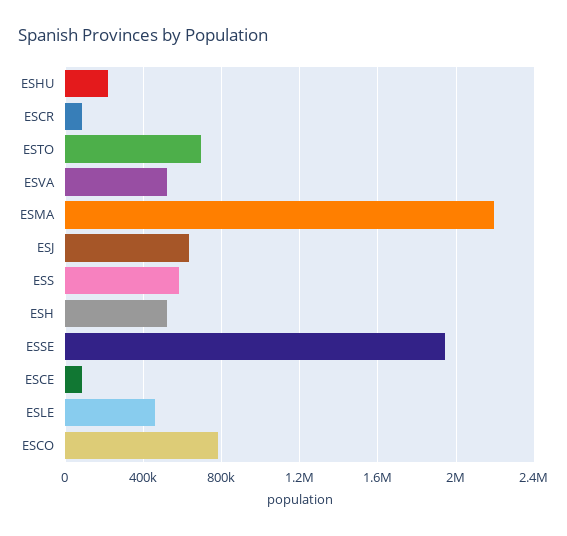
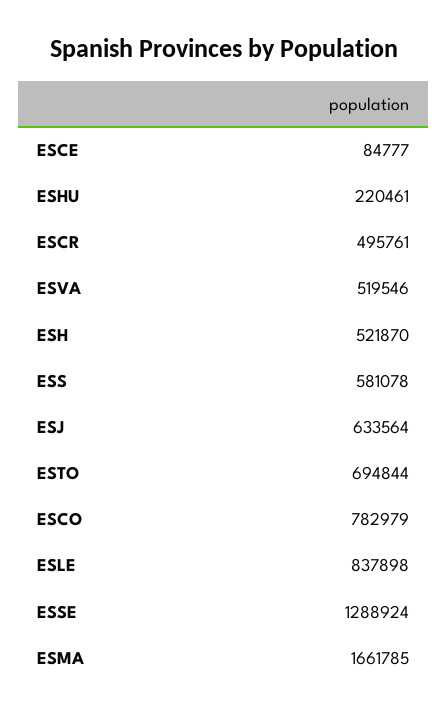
  {
    "ESHU": 220461,
-   "ESCR": 100000,
+   "ESCR": 495761,
    "ESTO": 694844,
    "ESVA": 519546,
-   "ESMA": 2200000,
+   "ESMA": 1661785,
    "ESJ": 633564,
    "ESS": 581078,
    "ESH": 521870,
-   "ESSE": 1950000,
+   "ESSE": 1288924,
    "ESCE": 84777,
-   "ESLE": 450000,
+   "ESLE": 837898,
    "ESCO": 782979
  }

